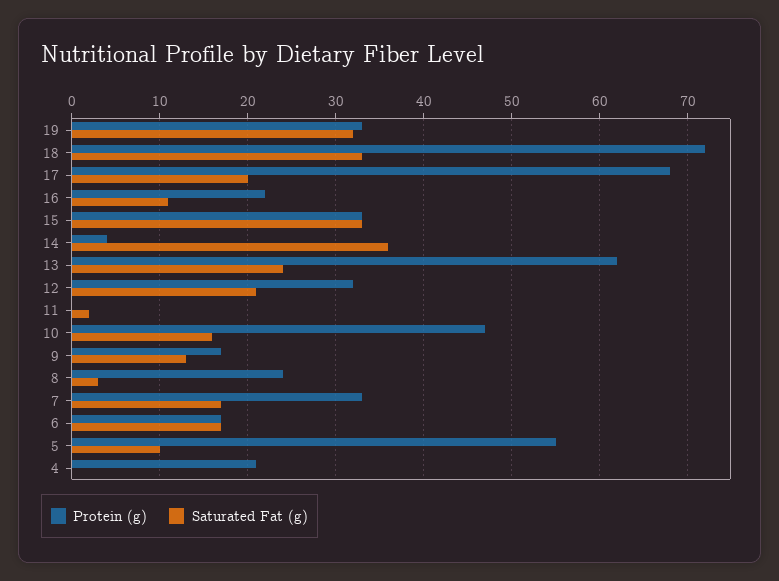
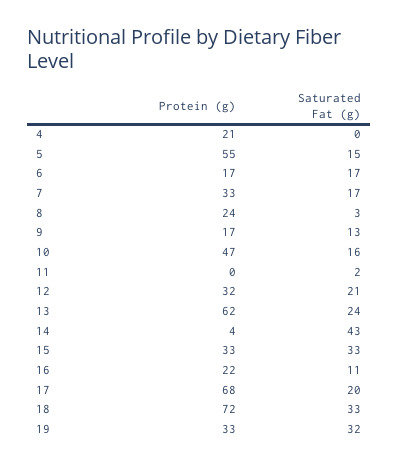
  {
    "Protein (g)": {
      "19": 33,
      "18": 72,
      "17": 68,
      "16": 22,
      "15": 33,
      "14": 4,
      "13": 62,
      "12": 32,
      "11": 0,
      "10": 47,
      "9": 17,
      "8": 24,
      "7": 33,
      "6": 17,
      "5": 55,
      "4": 21
    },
    "Saturated Fat (g)": {
      "19": 32,
      "18": 33,
      "17": 20,
      "16": 11,
      "15": 33,
-     "14": 36,
+     "14": 43,
      "13": 24,
      "12": 21,
      "11": 2,
      "10": 16,
      "9": 13,
      "8": 3,
      "7": 17,
      "6": 17,
-     "5": 10,
+     "5": 15,
      "4": 0
    }
  }

